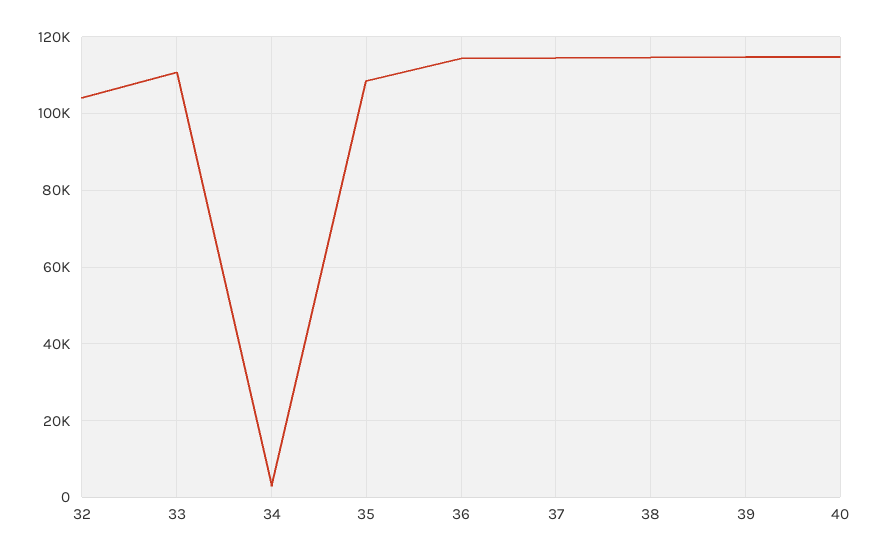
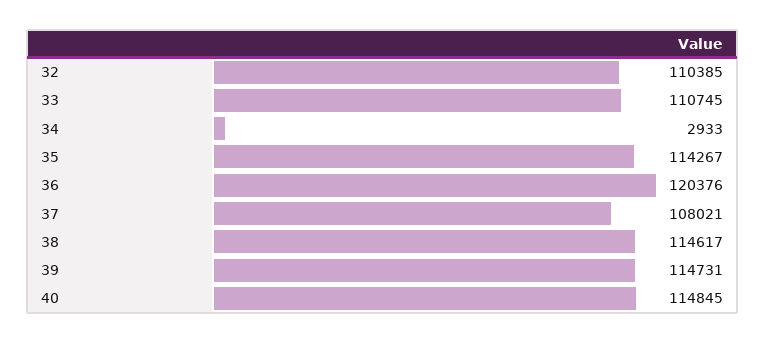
  {
-   "32": 104000,
+   "32": 110385,
    "33": 110745,
    "34": 2933,
-   "35": 108000,
+   "35": 114267,
-   "36": 114000,
+   "36": 120376,
-   "37": 114000,
+   "37": 108021,
    "38": 114617,
    "39": 114731,
    "40": 114845
  }

